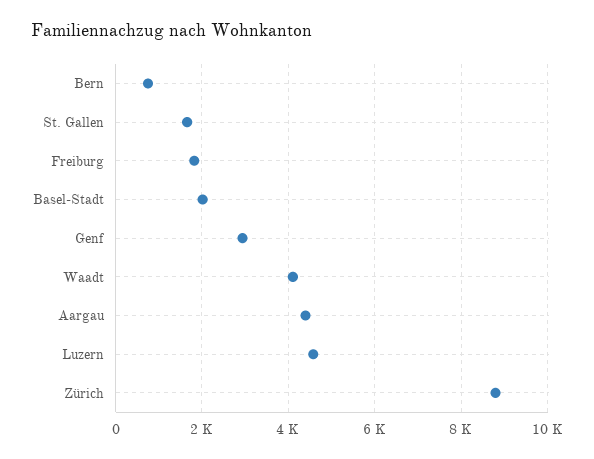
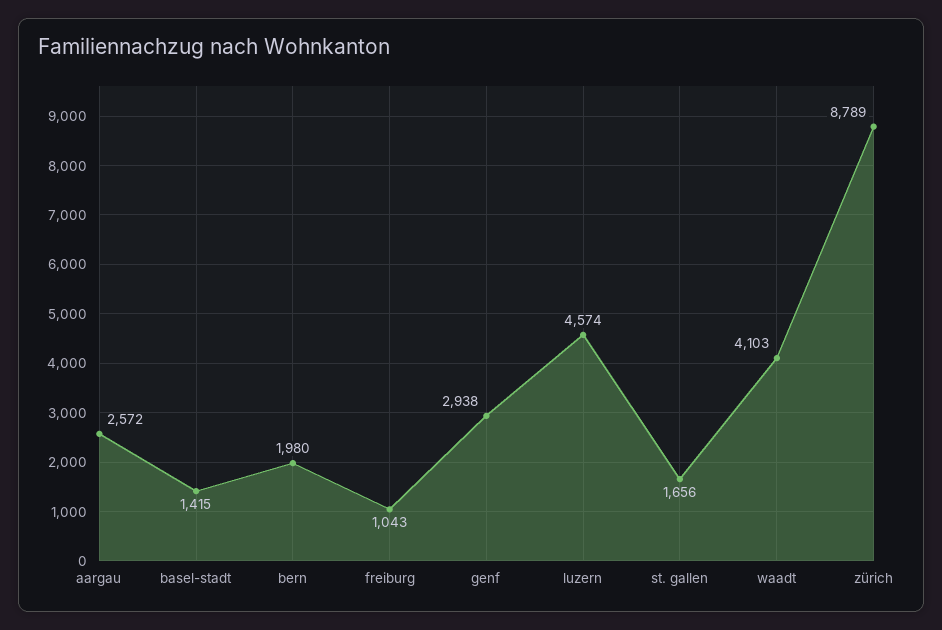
  {
-   "Bern": 800,
+   "Bern": 1980,
    "St. Gallen": 1656,
-   "Freiburg": 1800,
+   "Freiburg": 1043,
-   "Basel-Stadt": 2000,
+   "Basel-Stadt": 1415,
    "Genf": 2938,
    "Waadt": 4103,
-   "Aargau": 4400,
+   "Aargau": 2572,
    "Luzern": 4574,
    "Zürich": 8789
  }

